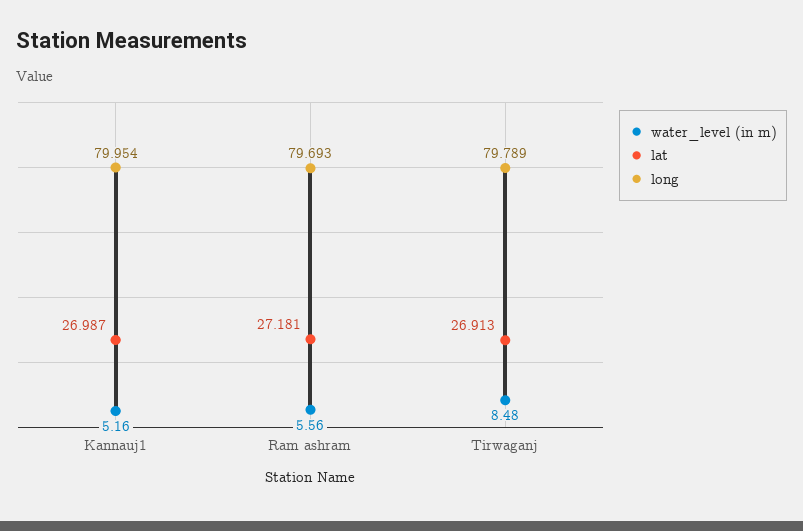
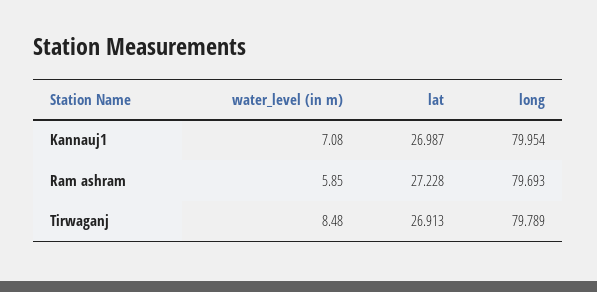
  {
    "water_level (in m)": {
-     "Kannauj1": 5.16,
+     "Kannauj1": 7.08,
-     "Ram ashram": 5.56,
+     "Ram ashram": 5.85,
      "Tirwaganj": 8.48
    },
    "lat": {
      "Kannauj1": 26.987,
-     "Ram ashram": 27.181,
+     "Ram ashram": 27.228,
      "Tirwaganj": 26.913
    },
    "long": {
      "Kannauj1": 79.954,
      "Ram ashram": 79.693,
      "Tirwaganj": 79.789
    }
  }

